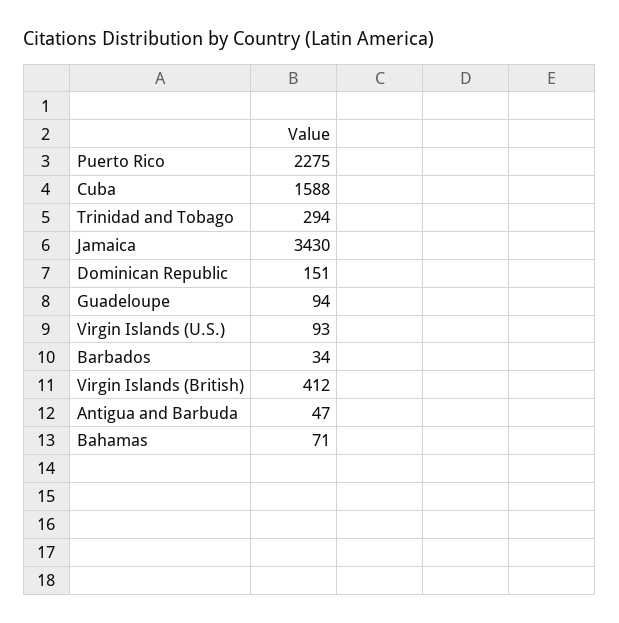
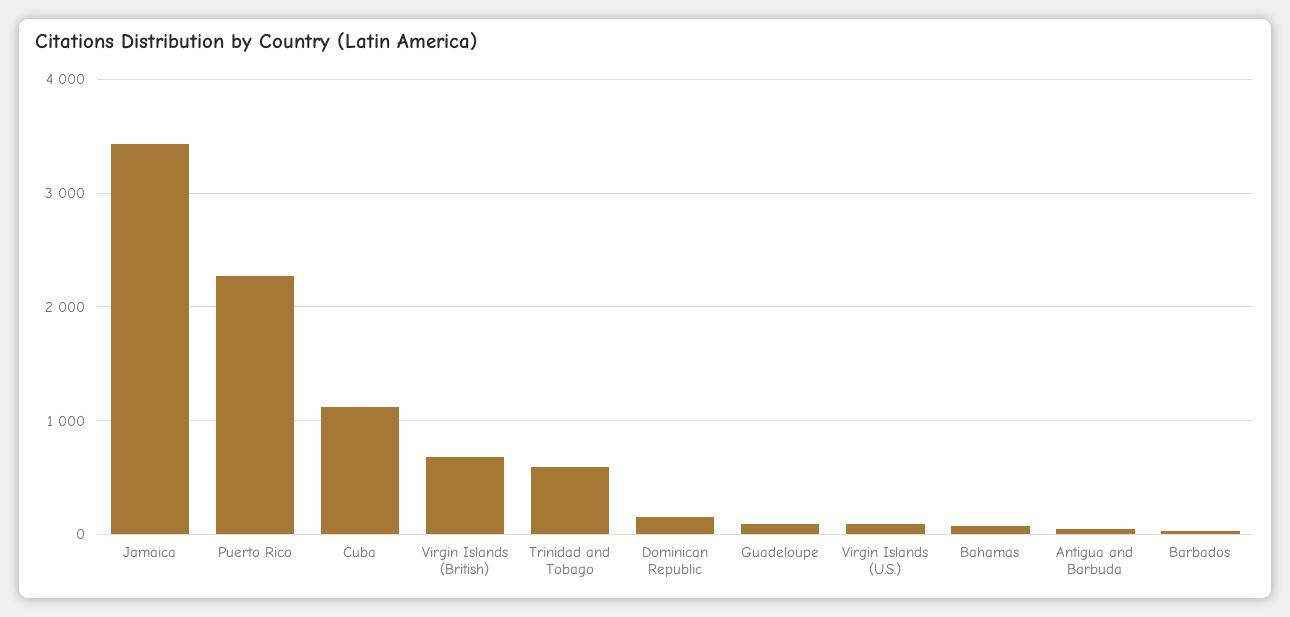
  {
    "Puerto Rico": 2275,
-   "Cuba": 1588,
+   "Cuba": 1100,
-   "Trinidad and Tobago": 294,
+   "Trinidad and Tobago": 600,
    "Jamaica": 3430,
    "Dominican Republic": 151,
    "Guadeloupe": 94,
    "Virgin Islands (U.S.)": 93,
    "Barbados": 34,
-   "Virgin Islands (British)": 412,
+   "Virgin Islands (British)": 700,
    "Antigua and Barbuda": 47,
    "Bahamas": 71
  }

